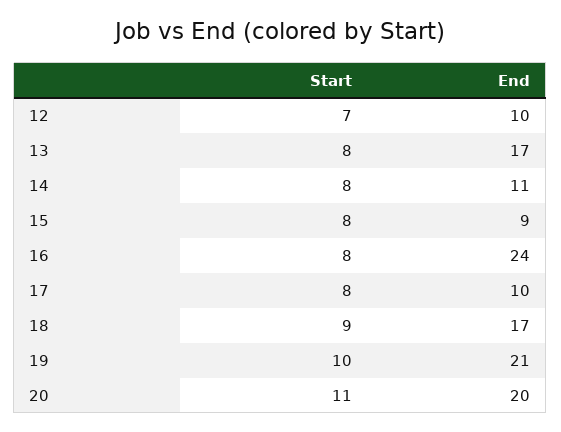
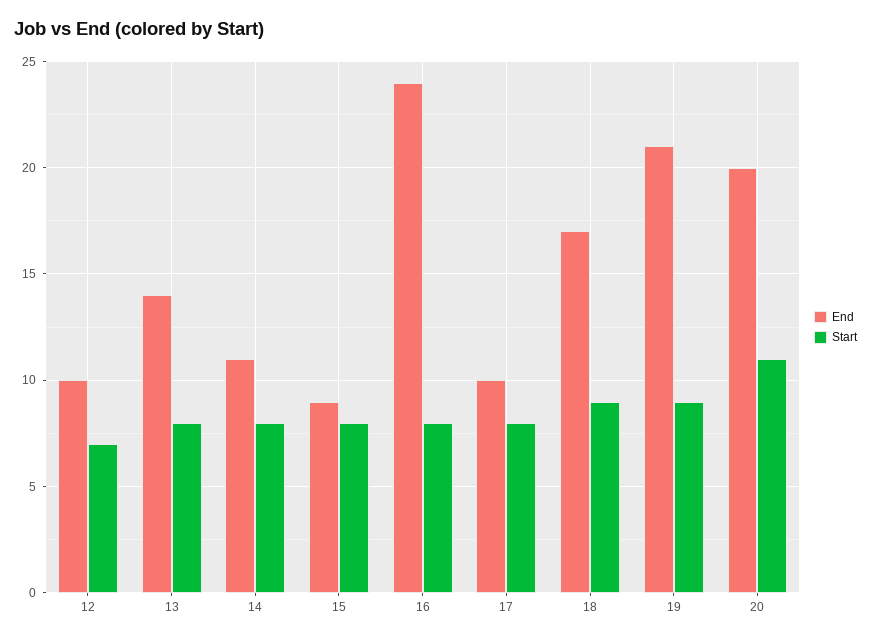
  {
    "Start": {
      "12": 7,
      "13": 8,
      "14": 8,
      "15": 8,
      "16": 8,
      "17": 8,
      "18": 9,
-     "19": 10,
+     "19": 9,
      "20": 11
    },
    "End": {
      "12": 10,
-     "13": 17,
+     "13": 14,
      "14": 11,
      "15": 9,
      "16": 24,
      "17": 10,
      "18": 17,
      "19": 21,
      "20": 20
    }
  }

